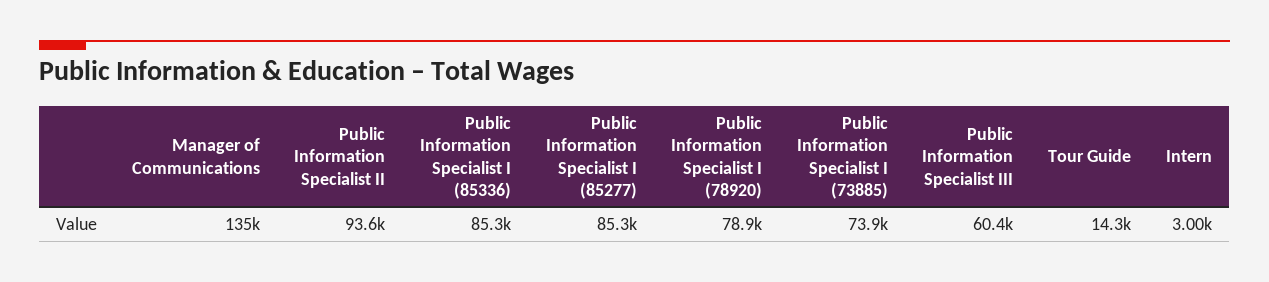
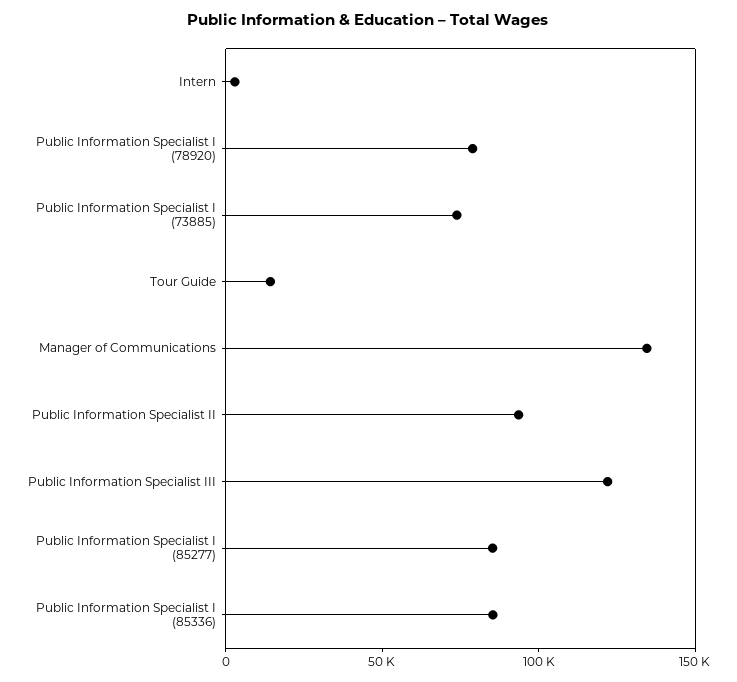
  {
    "Manager of Communications": 135000,
    "Public Information Specialist II": 93600,
    "Public Information Specialist I (85336)": 85300,
    "Public Information Specialist I (85277)": 85300,
    "Public Information Specialist I (78920)": 78900,
    "Public Information Specialist I (73885)": 73900,
-   "Public Information Specialist III": 60400,
+   "Public Information Specialist III": 120000,
    "Tour Guide": 14300,
    "Intern": 3000
  }

